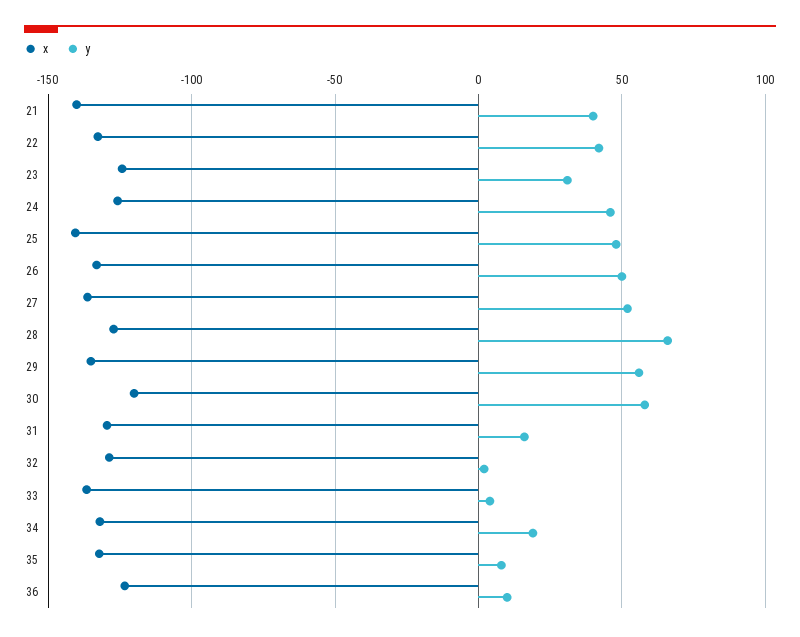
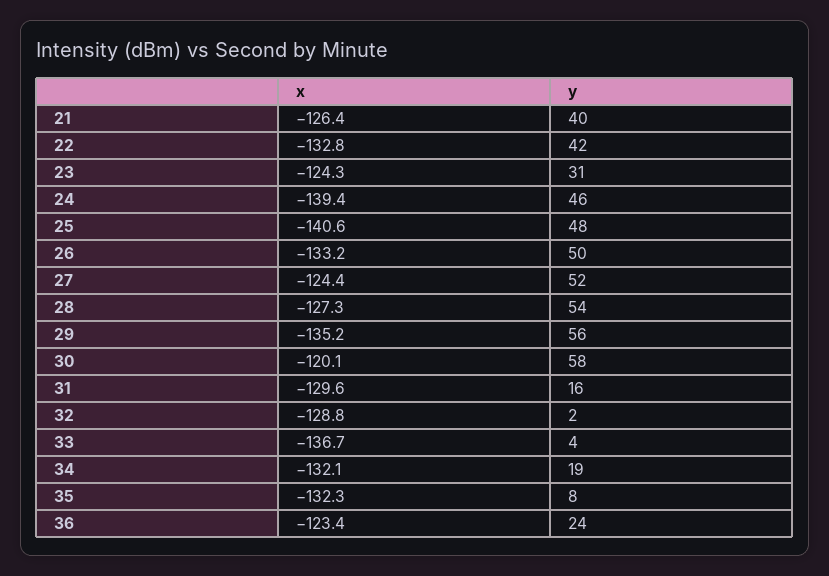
  {
    "x": {
-     "21": -140,
+     "21": -126.4,
      "22": -132.8,
      "23": -124.3,
-     "24": -125,
+     "24": -139.4,
      "25": -140.6,
      "26": -133.2,
-     "27": -135,
+     "27": -124.4,
      "28": -127.3,
      "29": -135.2,
      "30": -120.1,
      "31": -129.6,
      "32": -128.8,
      "33": -136.7,
      "34": -132.1,
      "35": -132.3,
      "36": -123.4
    },
    "y": {
      "21": 40,
      "22": 42,
      "23": 31,
      "24": 46,
      "25": 48,
      "26": 50,
      "27": 52,
-     "28": 65,
+     "28": 54,
      "29": 56,
      "30": 58,
      "31": 16,
      "32": 2,
      "33": 4,
      "34": 19,
      "35": 8,
-     "36": 10
+     "36": 24
    }
  }

